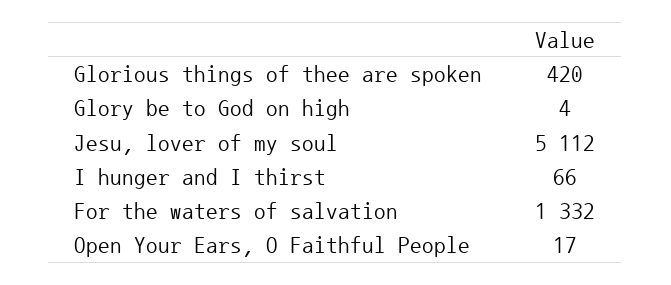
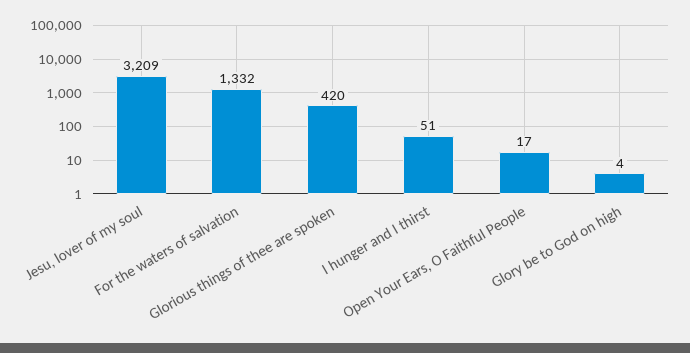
  {
    "Glorious things of thee are spoken": 420,
    "Glory be to God on high": 4,
-   "Jesu, lover of my soul": 5112,
+   "Jesu, lover of my soul": 3209,
-   "I hunger and I thirst": 66,
+   "I hunger and I thirst": 51,
    "For the waters of salvation": 1332,
    "Open Your Ears, O Faithful People": 17
  }

